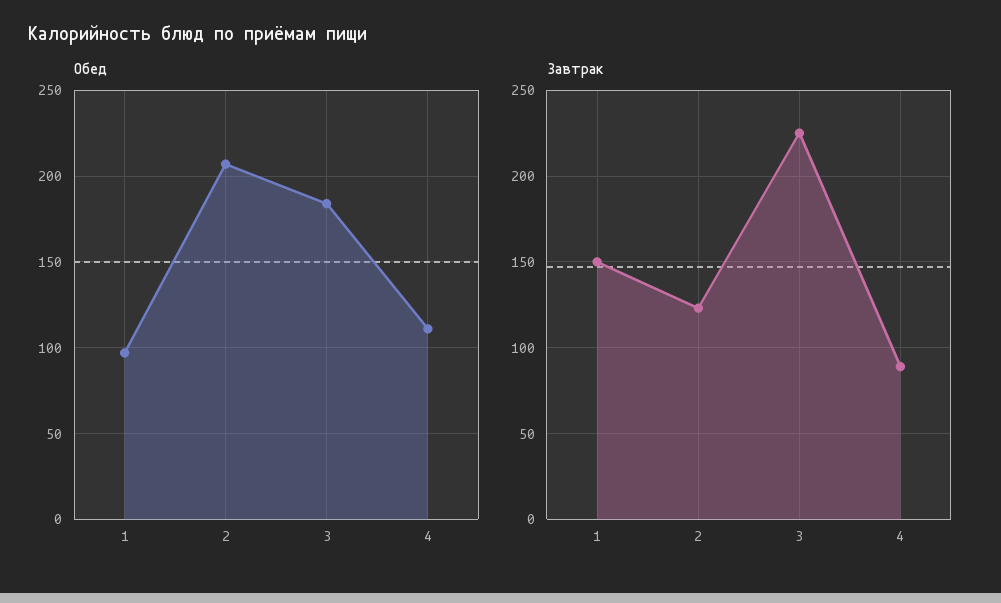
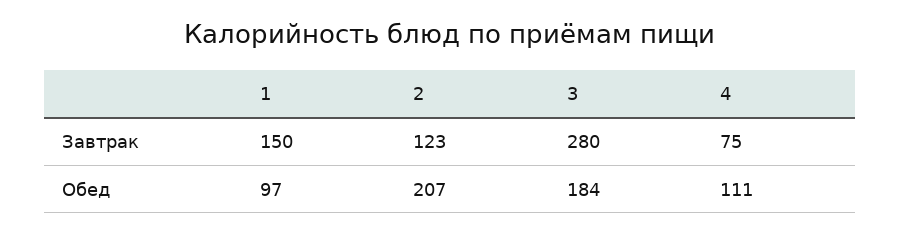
  {
    "Обед": {
      "1": 97,
      "2": 207,
      "3": 184,
      "4": 111
    },
    "Завтрак": {
      "1": 150,
      "2": 123,
-     "3": 225,
+     "3": 280,
-     "4": 90
+     "4": 75
    }
  }

